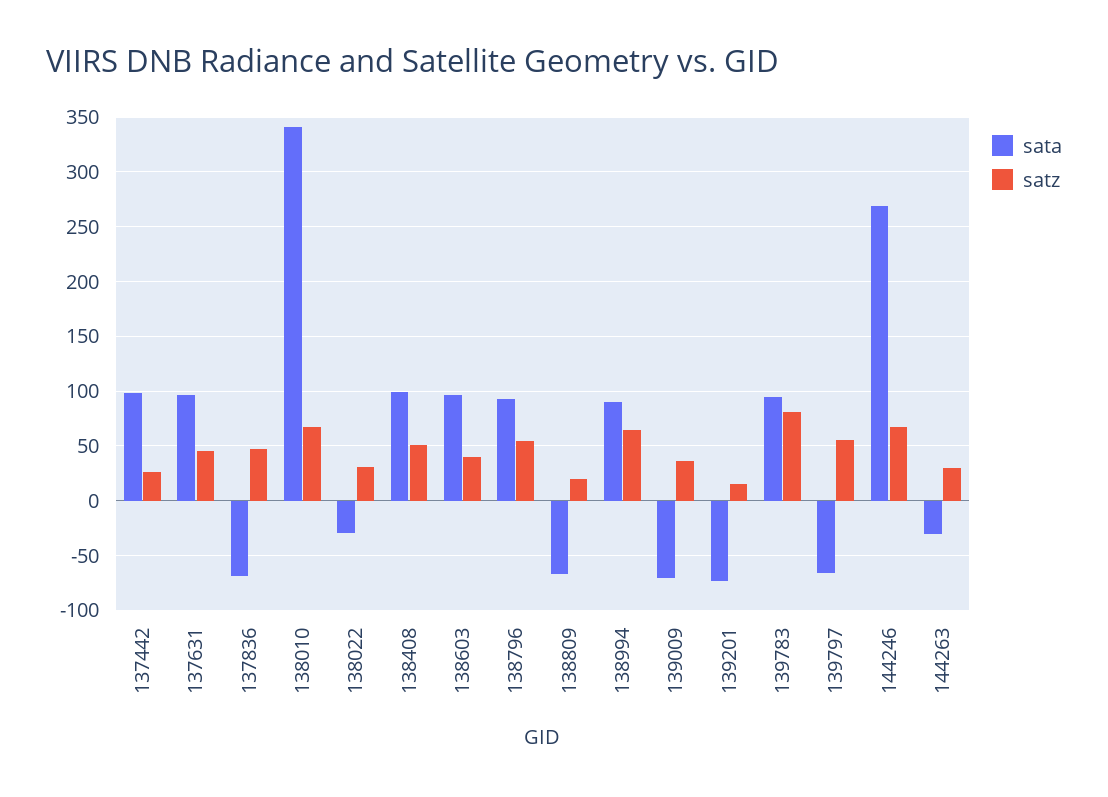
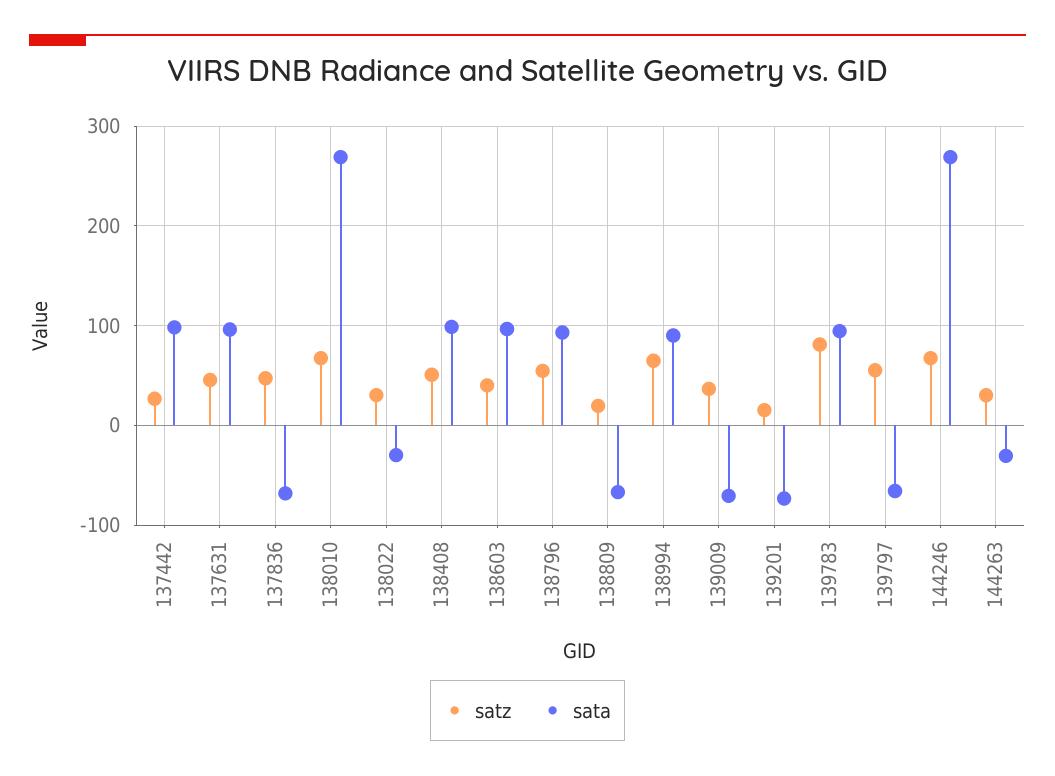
  {
    "sata": {
      "137442": 100,
      "137631": 100,
      "137836": -70,
-     "138010": 340,
+     "138010": 270,
      "138022": -30,
      "138408": 100,
      "138603": 100,
      "138796": 90,
      "138809": -70,
      "138994": 90,
      "139009": -70,
      "139201": -70,
      "139783": 90,
      "139797": -70,
      "144246": 270,
      "144263": -30
    },
    "satz": {
      "137442": 30,
      "137631": 50,
      "137836": 50,
      "138010": 70,
      "138022": 30,
      "138408": 50,
      "138603": 40,
      "138796": 50,
      "138809": 20,
      "138994": 60,
      "139009": 40,
      "139201": 20,
      "139783": 80,
      "139797": 60,
      "144246": 70,
      "144263": 30
    }
  }

